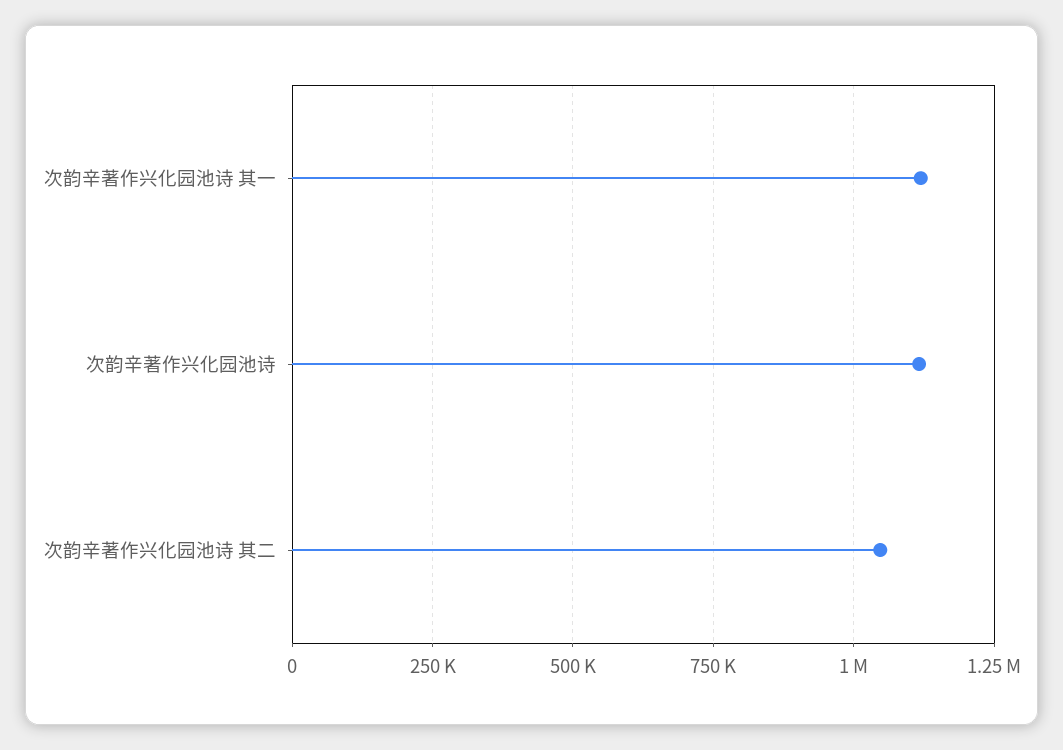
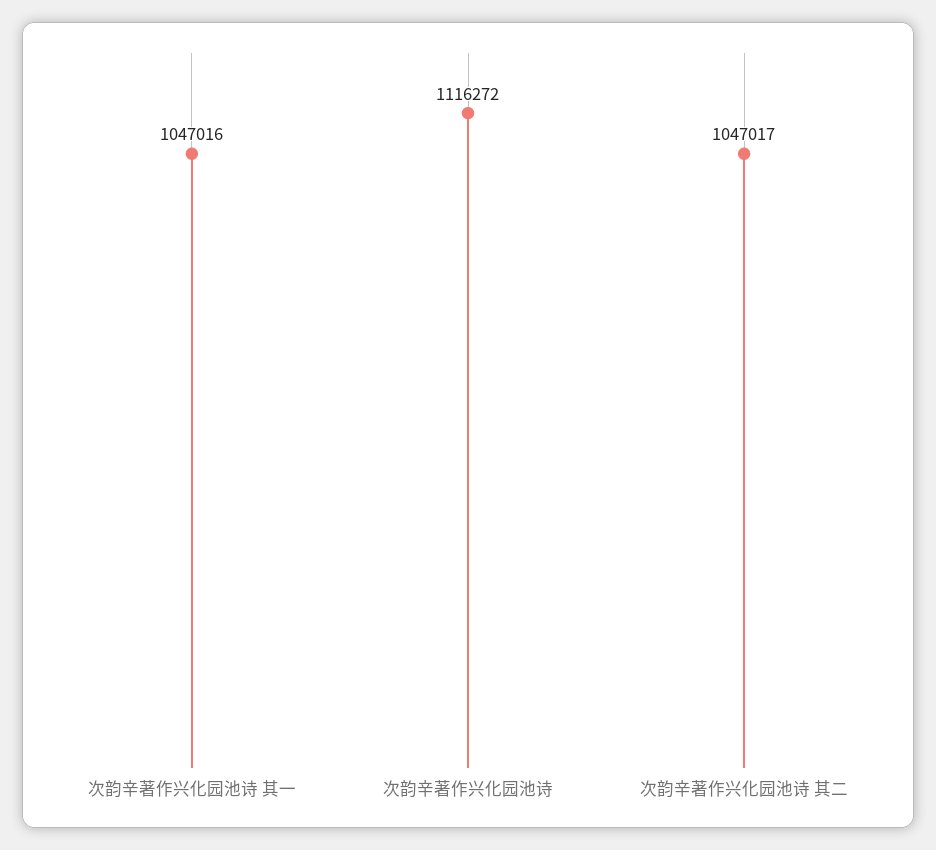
  {
-   "次韵辛著作兴化园池诗 其一": 1125000,
+   "次韵辛著作兴化园池诗 其一": 1047016,
    "次韵辛著作兴化园池诗": 1116272,
    "次韵辛著作兴化园池诗 其二": 1047017
  }

